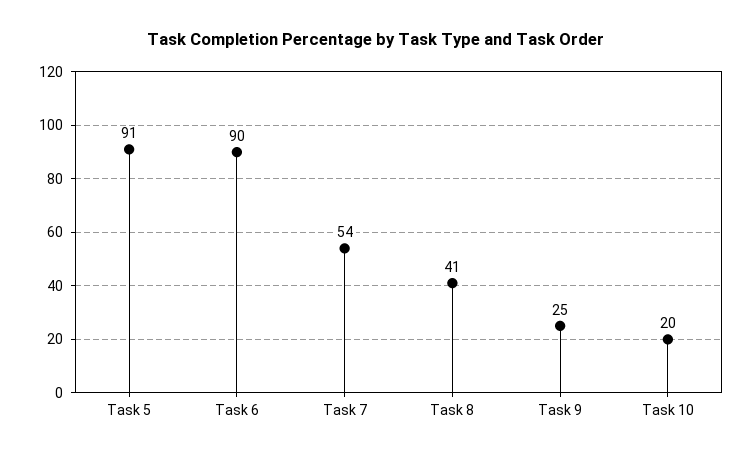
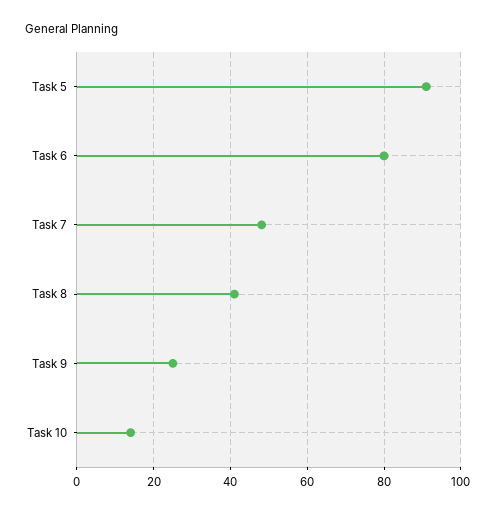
  {
    "Task 5": 91,
-   "Task 6": 90,
+   "Task 6": 80,
-   "Task 7": 54,
+   "Task 7": 48,
    "Task 8": 41,
    "Task 9": 25,
-   "Task 10": 20
+   "Task 10": 14
  }

